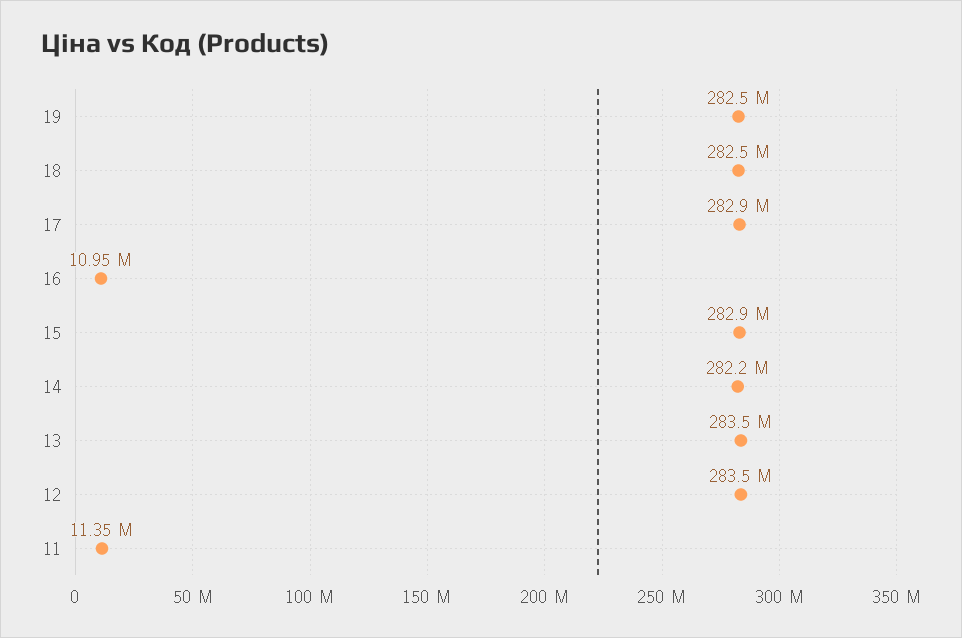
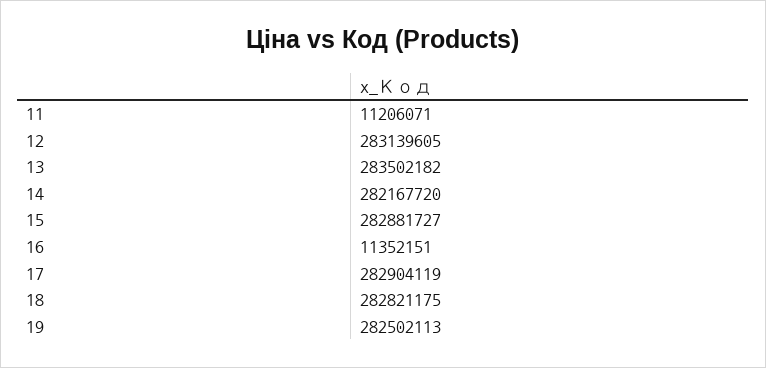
  {
    "19": 282502113,
-   "18": 282500000,
+   "18": 282821175,
    "17": 282904119,
-   "16": 10950000,
+   "16": 11352151,
    "15": 282881727,
    "14": 282167720,
    "13": 283502182,
-   "12": 283500000,
+   "12": 283139605,
-   "11": 11350000
+   "11": 11206071
  }

